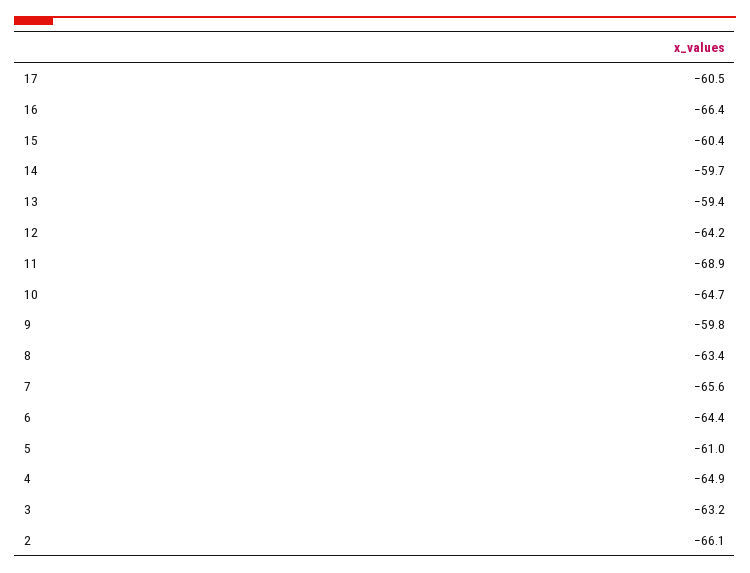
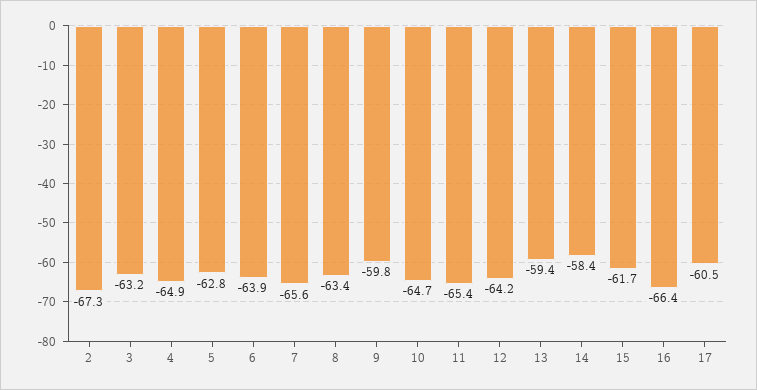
  {
    "17": -60.5,
    "16": -66.4,
-   "15": -60.4,
+   "15": -61.7,
-   "14": -59.7,
+   "14": -58.4,
    "13": -59.4,
    "12": -64.2,
-   "11": -68.9,
+   "11": -65.4,
    "10": -64.7,
    "9": -59.8,
    "8": -63.4,
    "7": -65.6,
-   "6": -64.4,
+   "6": -63.9,
-   "5": -61,
+   "5": -62.8,
    "4": -64.9,
    "3": -63.2,
-   "2": -66.1
+   "2": -67.3
  }

